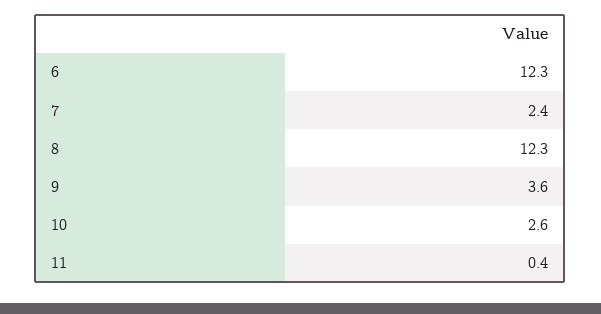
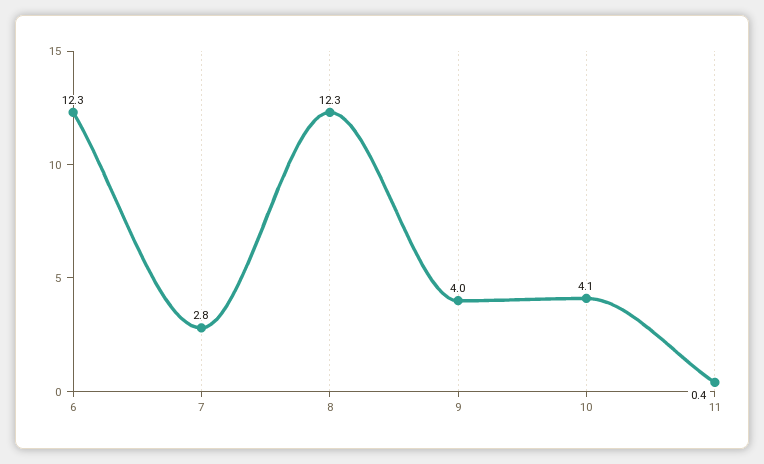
  {
    "6": 12.3,
-   "7": 2.4,
+   "7": 2.8,
    "8": 12.3,
-   "9": 3.6,
+   "9": 4,
-   "10": 2.6,
+   "10": 4.1,
    "11": 0.4
  }

